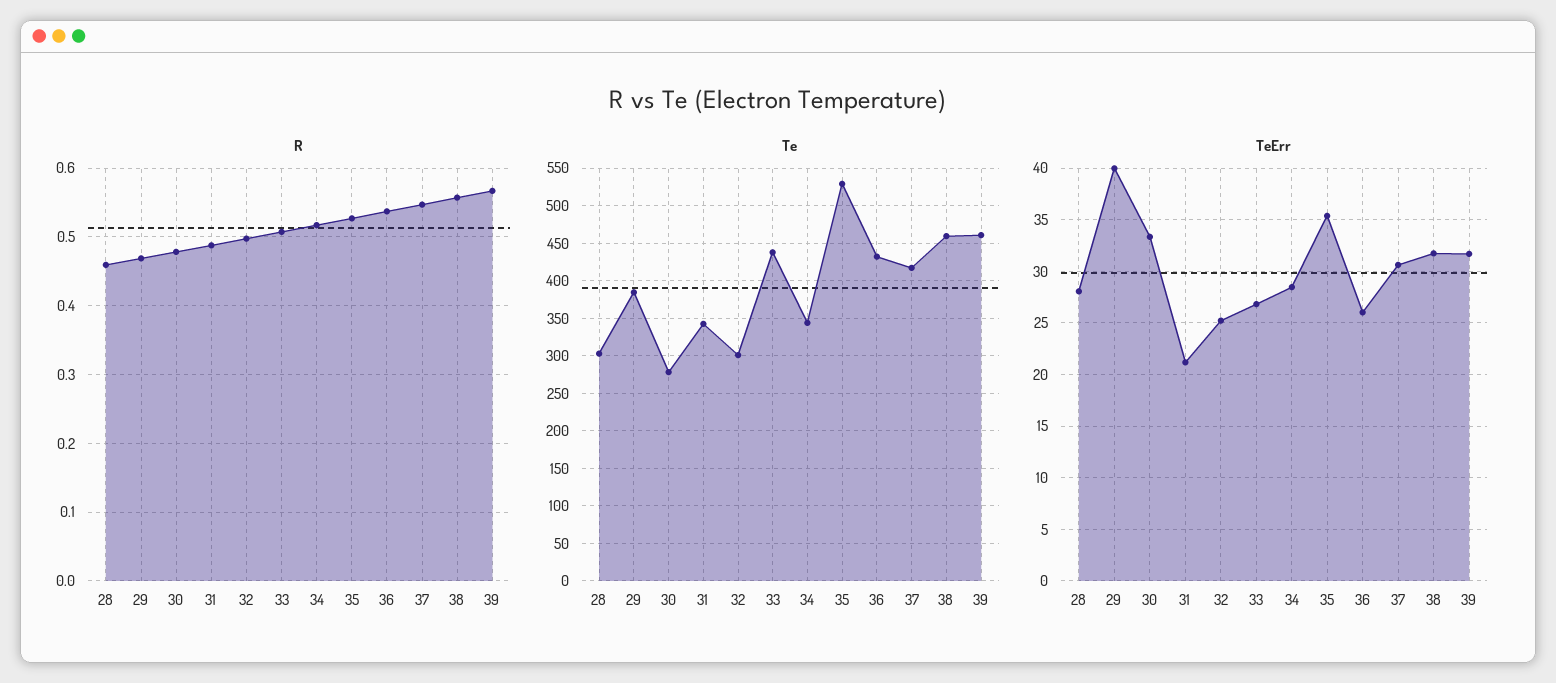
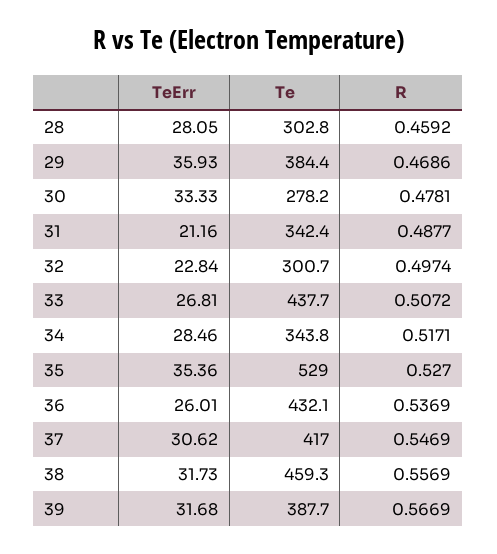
  {
    "R": {
      "28": 0.4592,
      "29": 0.4686,
      "30": 0.4781,
      "31": 0.4877,
      "32": 0.4974,
      "33": 0.5072,
      "34": 0.5171,
      "35": 0.527,
      "36": 0.5369,
      "37": 0.5469,
      "38": 0.5569,
      "39": 0.5669
    },
    "Te": {
      "28": 302.8,
      "29": 384.4,
      "30": 278.2,
      "31": 342.4,
      "32": 300.7,
      "33": 437.7,
      "34": 343.8,
      "35": 529,
      "36": 432.1,
      "37": 417,
      "38": 459.3,
-     "39": 460
+     "39": 387.7
    },
    "TeErr": {
      "28": 28.05,
-     "29": 40,
+     "29": 35.93,
      "30": 33.33,
      "31": 21.16,
-     "32": 25,
+     "32": 22.84,
      "33": 26.81,
      "34": 28.46,
      "35": 35.36,
      "36": 26.01,
      "37": 30.62,
      "38": 31.73,
      "39": 31.68
    }
  }

